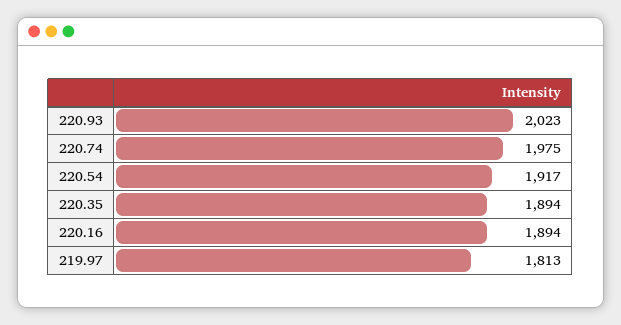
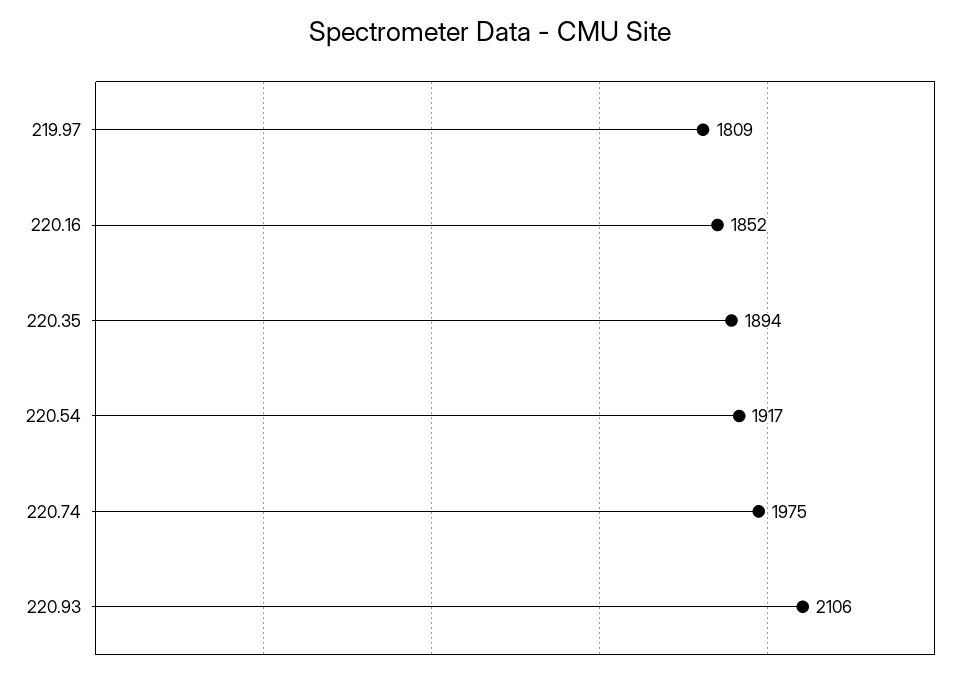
  {
-   "220.93": 2023,
+   "220.93": 2106,
    "220.74": 1975,
    "220.54": 1917,
    "220.35": 1894,
-   "220.16": 1894,
+   "220.16": 1852,
-   "219.97": 1813
+   "219.97": 1809
  }

